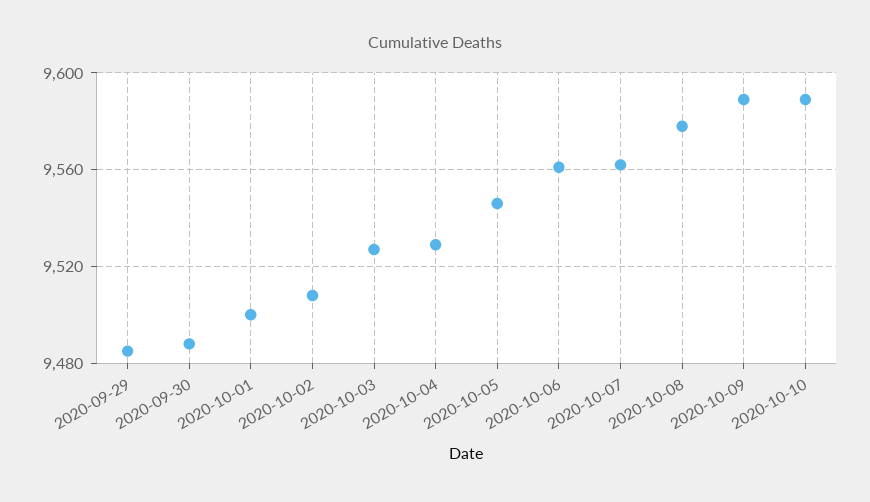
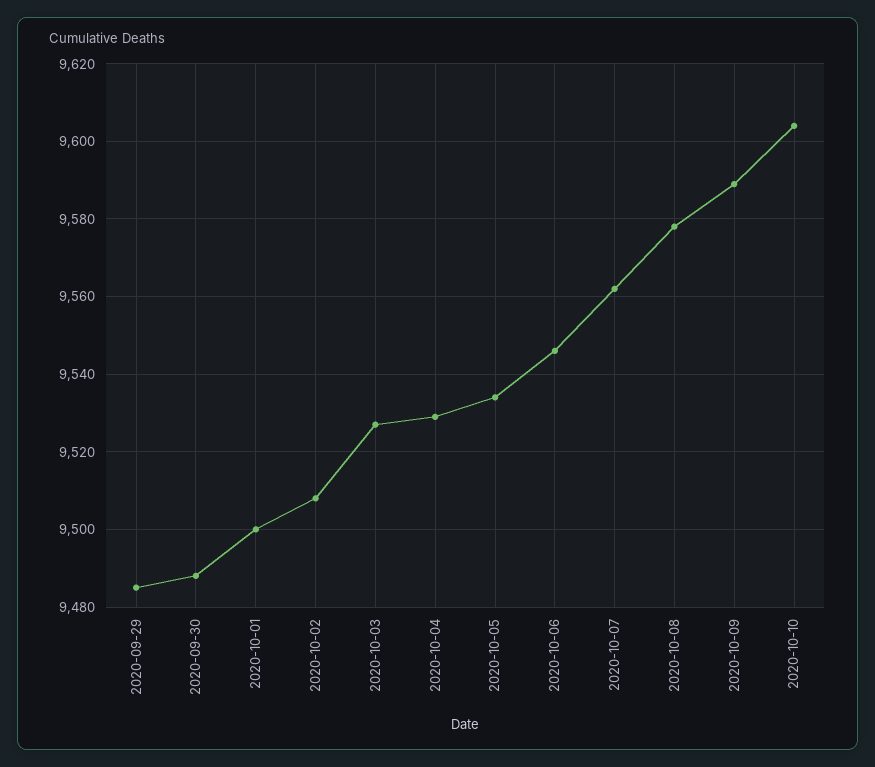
  {
    "2020-09-29": 9485,
    "2020-09-30": 9490,
    "2020-10-01": 9500,
    "2020-10-02": 9510,
    "2020-10-03": 9525,
    "2020-10-04": 9530,
-   "2020-10-05": 9545,
+   "2020-10-05": 9535,
-   "2020-10-06": 9560,
+   "2020-10-06": 9545,
    "2020-10-07": 9560,
    "2020-10-08": 9580,
    "2020-10-09": 9590,
-   "2020-10-10": 9590
+   "2020-10-10": 9605
  }

